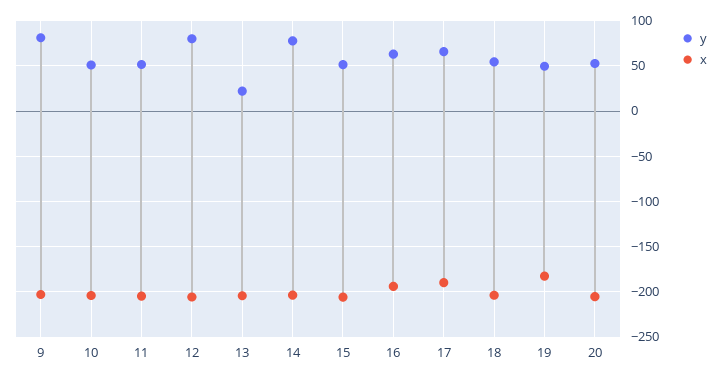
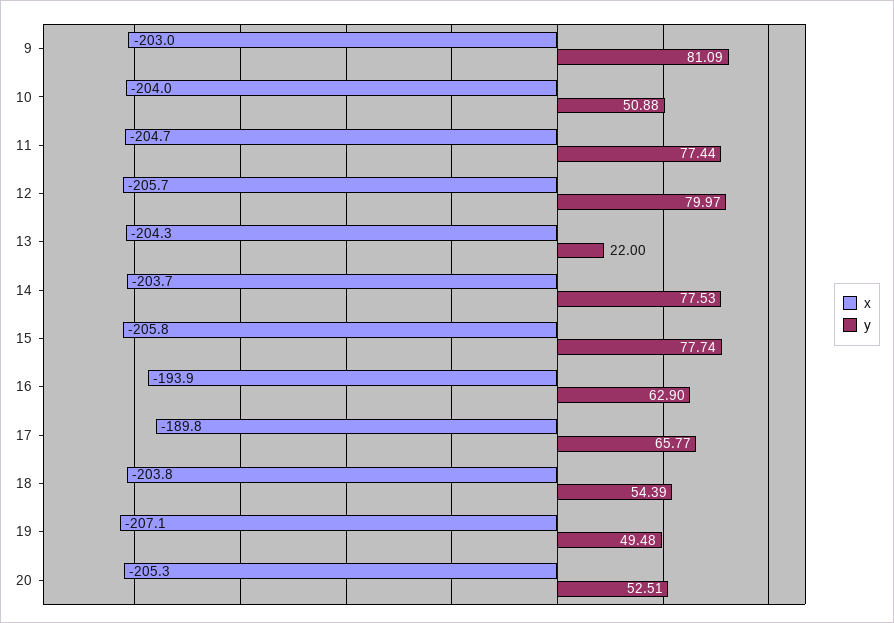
  {
    "y": {
      "9": 81.09,
      "10": 50.88,
-     "11": 50,
+     "11": 77.44,
      "12": 79.97,
      "13": 22,
      "14": 77.53,
-     "15": 50,
+     "15": 77.74,
      "16": 62.9,
      "17": 65.77,
      "18": 54.39,
      "19": 49.48,
      "20": 52.51
    },
    "x": {
      "9": -203,
      "10": -204,
      "11": -204.7,
      "12": -205.7,
      "13": -204.3,
      "14": -203.7,
      "15": -205.8,
      "16": -193.9,
      "17": -189.8,
      "18": -203.8,
-     "19": -180,
+     "19": -207.1,
      "20": -205.3
    }
  }

